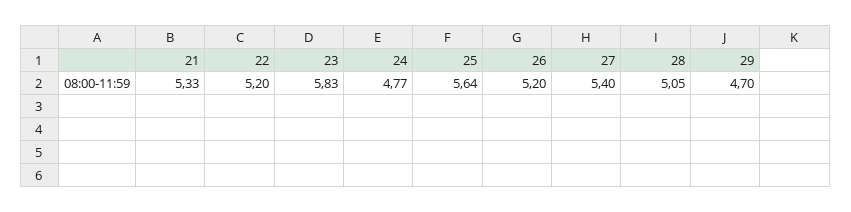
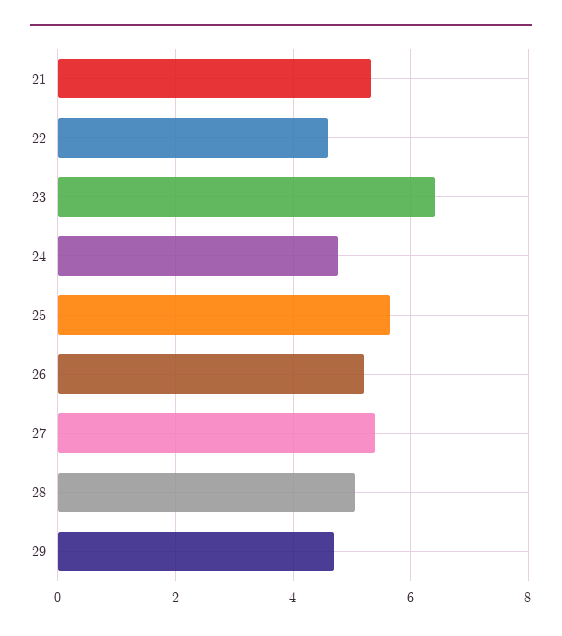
  {
    "21": 5.33,
-   "22": 5.2,
+   "22": 4.6,
-   "23": 5.83,
+   "23": 6.4,
    "24": 4.77,
    "25": 5.64,
    "26": 5.2,
    "27": 5.4,
    "28": 5.05,
    "29": 4.7
  }

